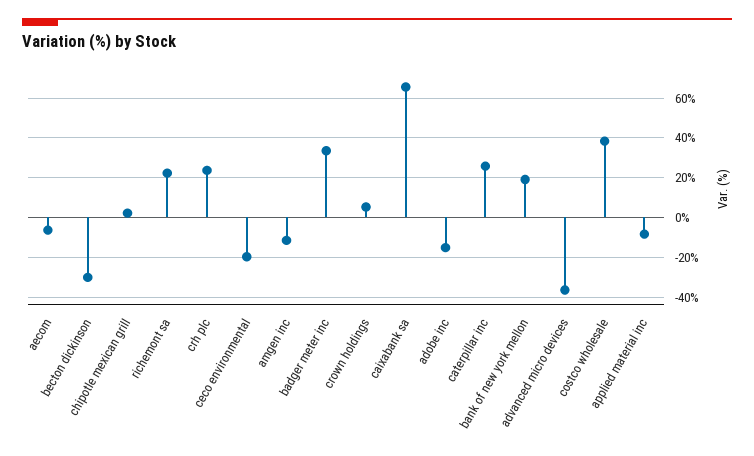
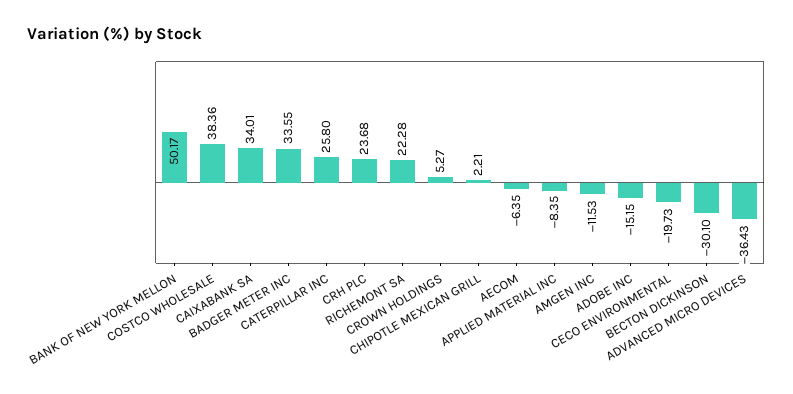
  {
    "aecom": -6.35,
    "becton dickinson": -30.1,
    "chipotle mexican grill": 2.21,
    "richemont sa": 22.28,
    "crh plc": 23.68,
    "ceco environmental": -19.73,
    "amgen inc": -11.53,
    "badger meter inc": 33.55,
    "crown holdings": 5.27,
-   "caixabank sa": 65,
+   "caixabank sa": 34.01,
    "adobe inc": -15.15,
    "caterpillar inc": 25.8,
-   "bank of new york mellon": 20,
+   "bank of new york mellon": 50.17,
    "advanced micro devices": -36.43,
    "costco wholesale": 38.36,
    "applied material inc": -8.35
  }

